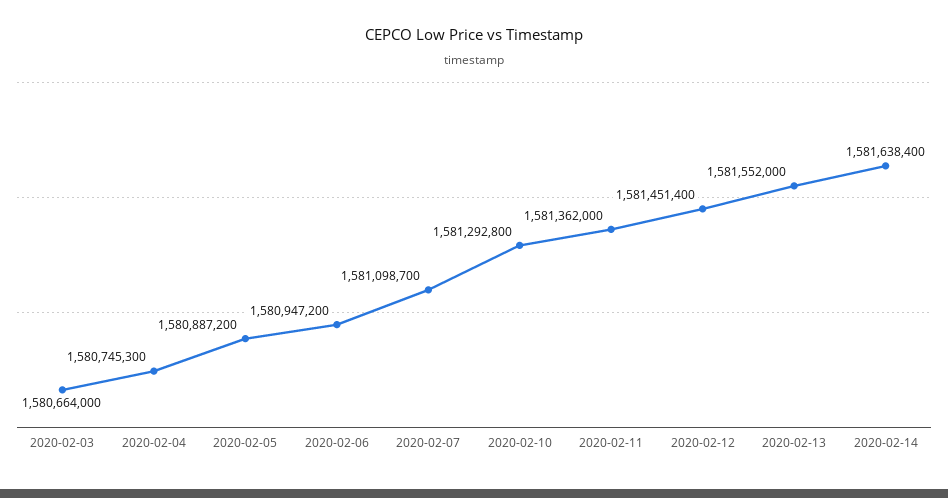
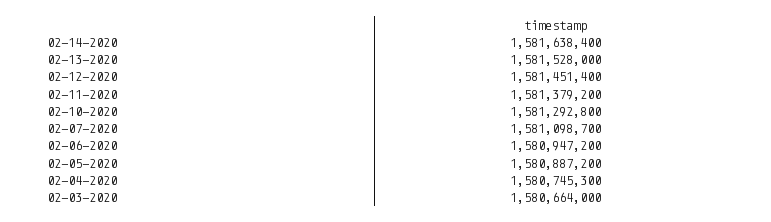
  {
    "2020-02-03": 1580664000,
    "2020-02-04": 1580745300,
    "2020-02-05": 1580887200,
    "2020-02-06": 1580947200,
    "2020-02-07": 1581098700,
    "2020-02-10": 1581292800,
-   "2020-02-11": 1581362000,
+   "2020-02-11": 1581379200,
    "2020-02-12": 1581451400,
-   "2020-02-13": 1581552000,
+   "2020-02-13": 1581528000,
    "2020-02-14": 1581638400
  }

